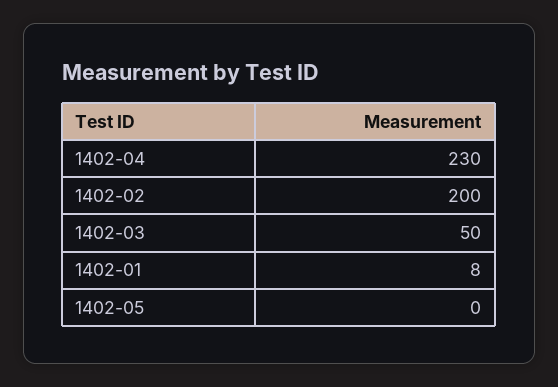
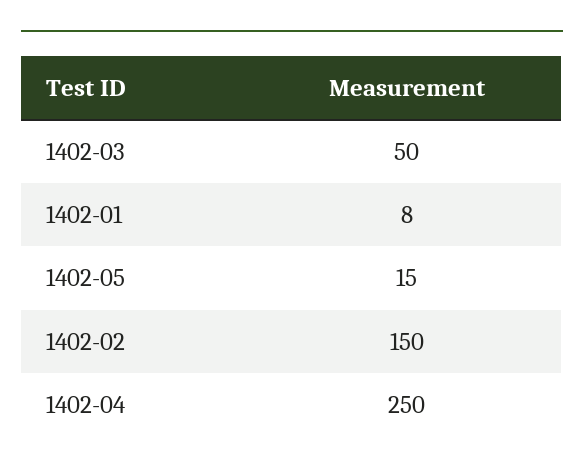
  {
-   "1402-04": 230,
+   "1402-04": 250,
-   "1402-02": 200,
+   "1402-02": 150,
    "1402-03": 50,
    "1402-01": 8,
-   "1402-05": 0
+   "1402-05": 15
  }

